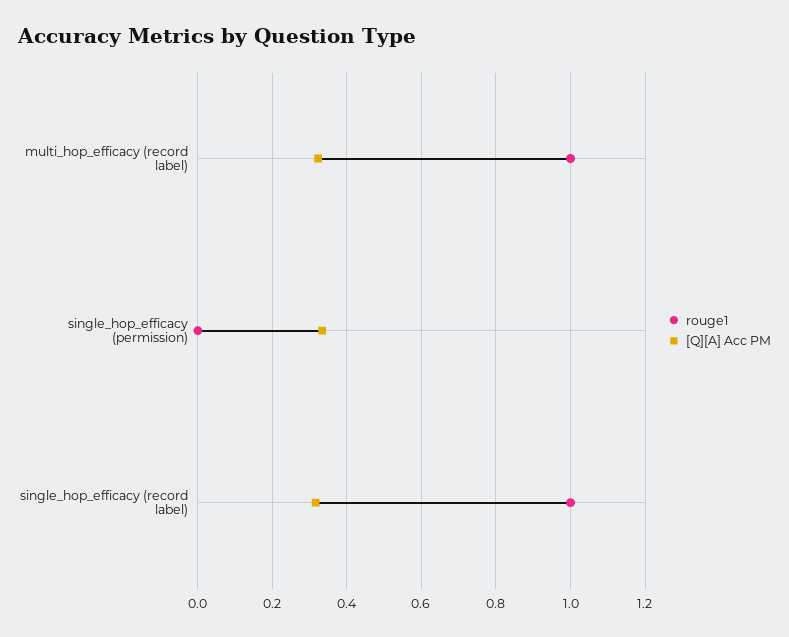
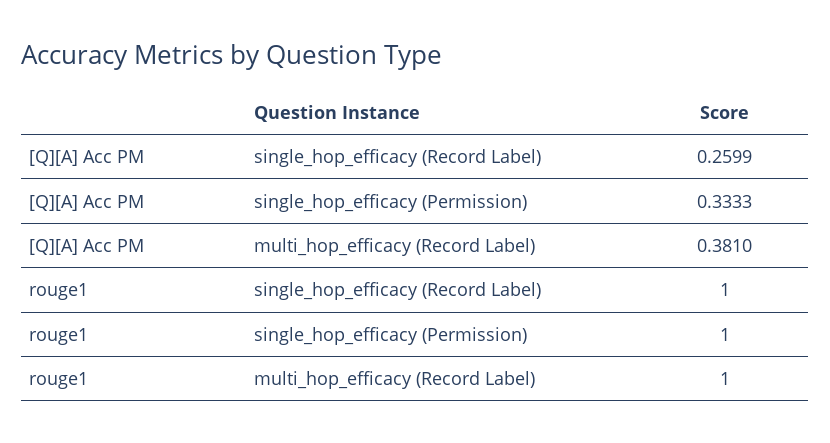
  {
    "rouge1": {
      "multi_hop_efficacy (record label)": 1,
-     "single_hop_efficacy (permission)": 0,
+     "single_hop_efficacy (permission)": 1,
      "single_hop_efficacy (record label)": 1
    },
    "[Q][A] Acc PM": {
-     "multi_hop_efficacy (record label)": 0.32,
+     "multi_hop_efficacy (record label)": 0.381,
      "single_hop_efficacy (permission)": 0.3333,
-     "single_hop_efficacy (record label)": 0.32
+     "single_hop_efficacy (record label)": 0.2599
    }
  }

